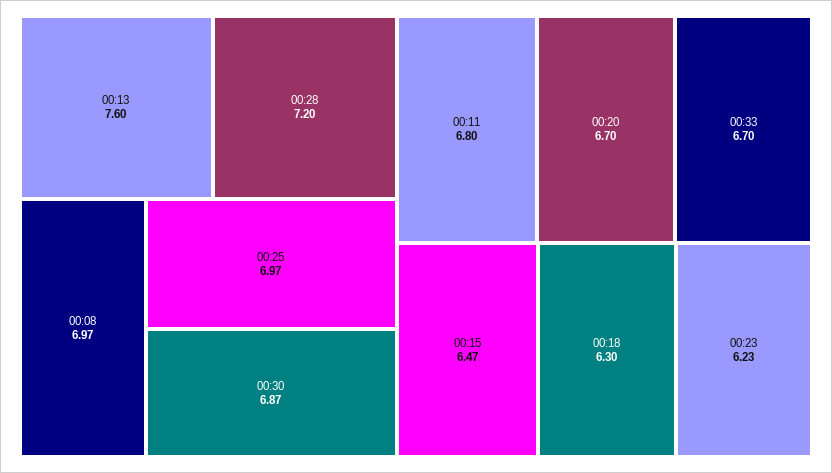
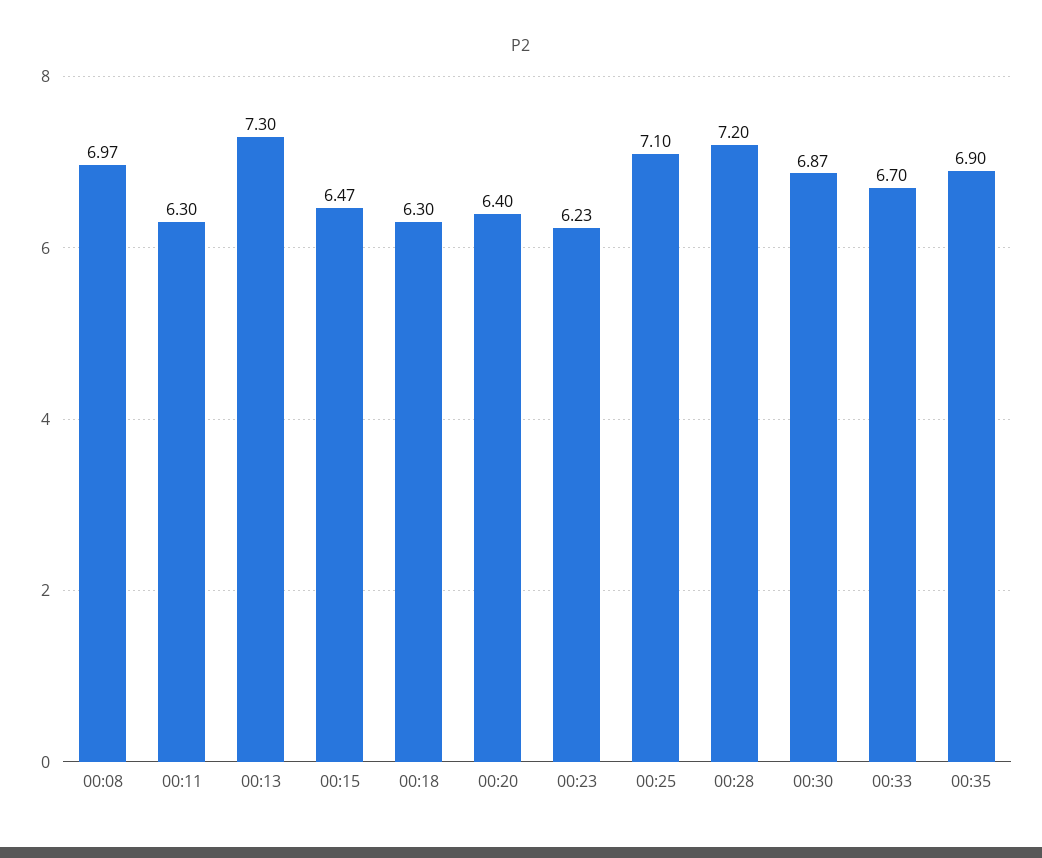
  {
-   "00:13": 7.6,
+   "00:13": 7.3,
    "00:28": 7.2,
    "00:08": 6.97,
-   "00:25": 6.97,
+   "00:25": 7.1,
    "00:30": 6.87,
-   "00:11": 6.8,
+   "00:11": 6.3,
-   "00:20": 6.7,
+   "00:20": 6.4,
    "00:33": 6.7,
    "00:15": 6.47,
    "00:18": 6.3,
-   "00:23": 6.23
+   "00:23": 6.23,
+   "00:35": 6.9
  }

